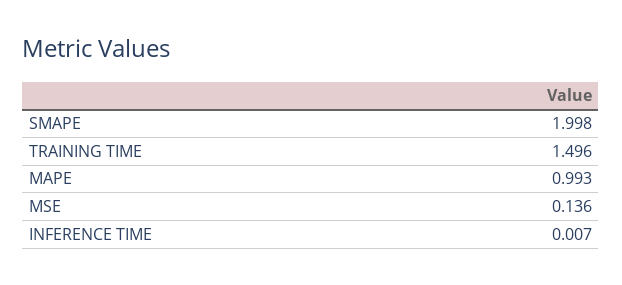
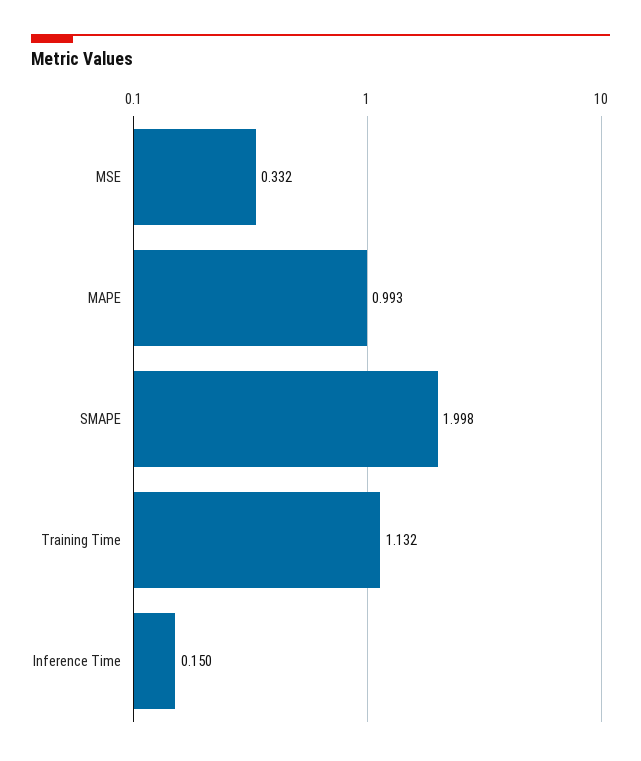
  {
    "SMAPE": 1.998,
-   "TRAINING TIME": 1.496,
+   "TRAINING TIME": 1.132,
    "MAPE": 0.993,
-   "MSE": 0.136,
+   "MSE": 0.332,
-   "INFERENCE TIME": 0.007
+   "INFERENCE TIME": 0.15
  }

